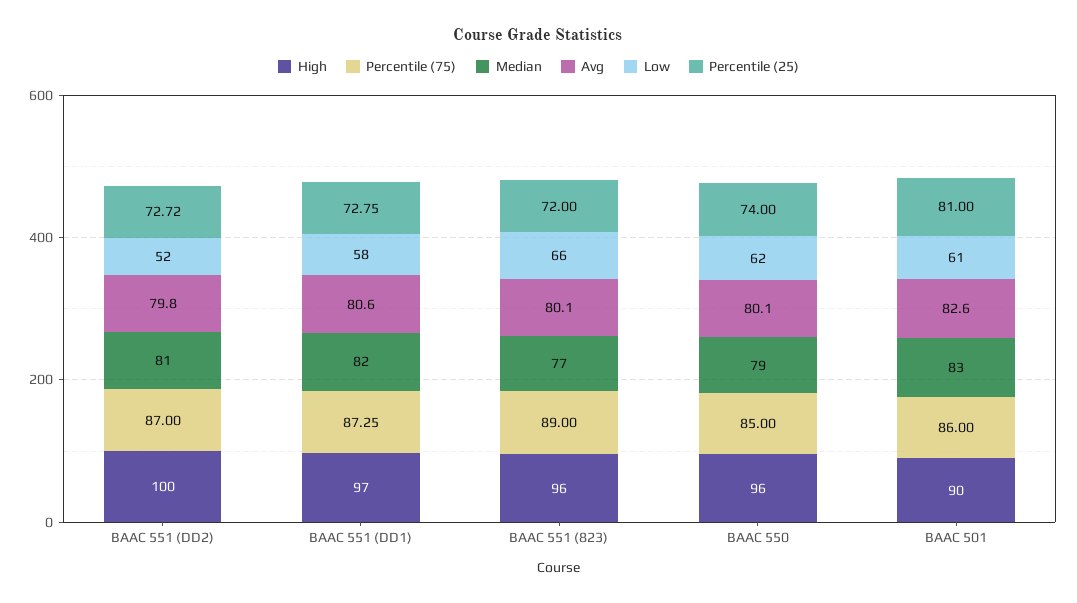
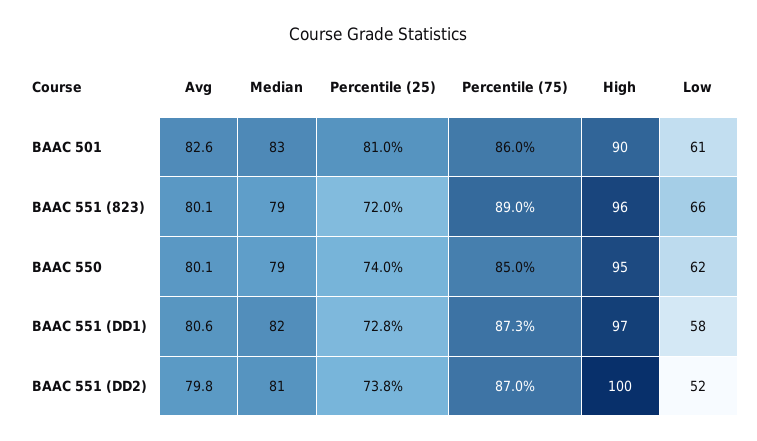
  {
    "High": {
      "BAAC 551 (DD2)": 100,
      "BAAC 551 (DD1)": 97,
      "BAAC 551 (823)": 96,
-     "BAAC 550": 96,
+     "BAAC 550": 95,
      "BAAC 501": 90
    },
    "Percentile (75)": {
      "BAAC 551 (DD2)": 87,
      "BAAC 551 (DD1)": 87.25,
      "BAAC 551 (823)": 89,
      "BAAC 550": 85,
      "BAAC 501": 86
    },
    "Median": {
      "BAAC 551 (DD2)": 81,
      "BAAC 551 (DD1)": 82,
-     "BAAC 551 (823)": 77,
+     "BAAC 551 (823)": 79,
      "BAAC 550": 79,
      "BAAC 501": 83
    },
    "Avg": {
      "BAAC 551 (DD2)": 79.8,
      "BAAC 551 (DD1)": 80.6,
      "BAAC 551 (823)": 80.1,
      "BAAC 550": 80.1,
      "BAAC 501": 82.6
    },
    "Low": {
      "BAAC 551 (DD2)": 52,
      "BAAC 551 (DD1)": 58,
      "BAAC 551 (823)": 66,
      "BAAC 550": 62,
      "BAAC 501": 61
    },
    "Percentile (25)": {
-     "BAAC 551 (DD2)": 72.72,
+     "BAAC 551 (DD2)": 73.8,
      "BAAC 551 (DD1)": 72.75,
      "BAAC 551 (823)": 72,
      "BAAC 550": 74,
      "BAAC 501": 81
    }
  }

